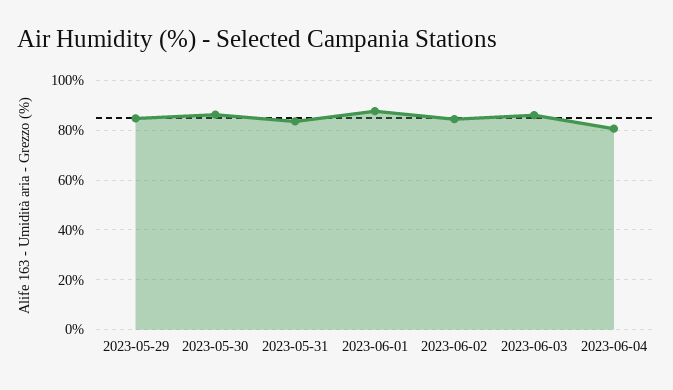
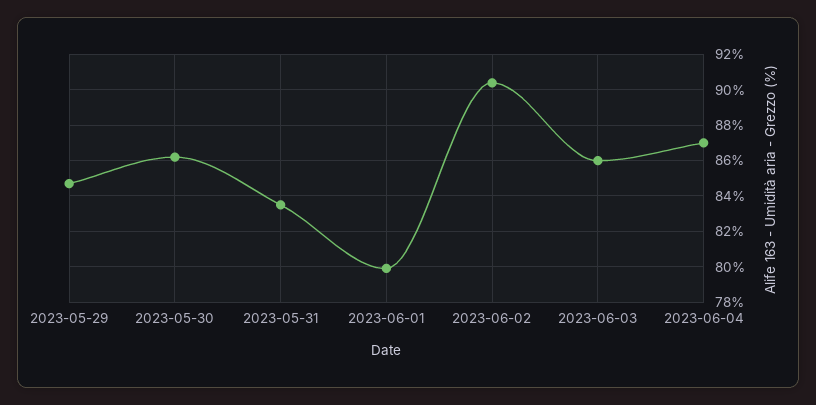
  {
    "2023-05-29": 84.5,
    "2023-05-30": 86,
    "2023-05-31": 83.5,
-   "2023-06-01": 87.5,
+   "2023-06-01": 80,
-   "2023-06-02": 85,
+   "2023-06-02": 90.5,
    "2023-06-03": 86,
-   "2023-06-04": 80
+   "2023-06-04": 87
  }

